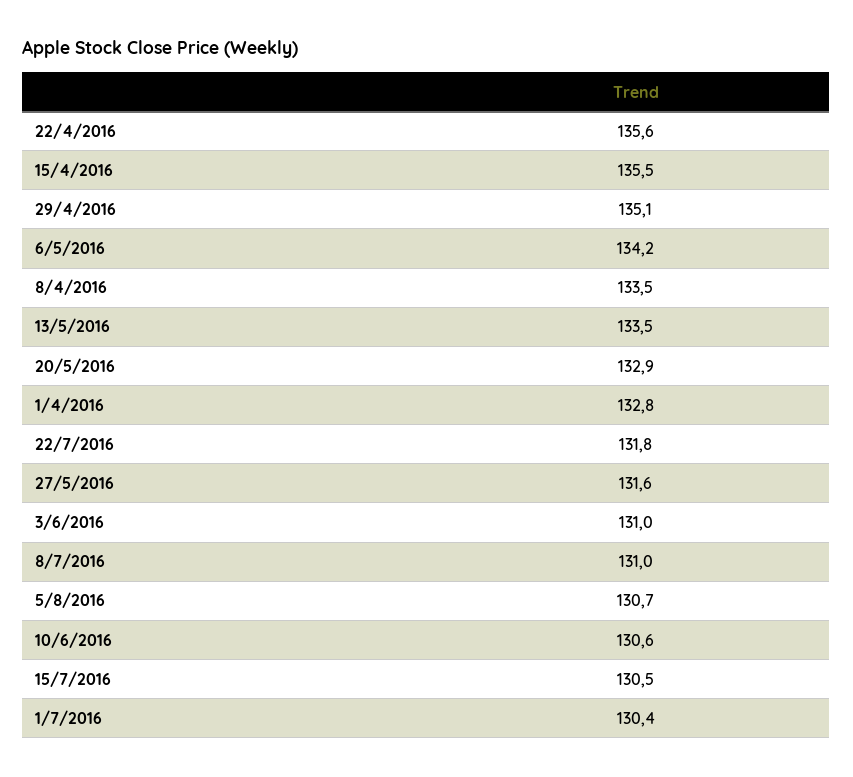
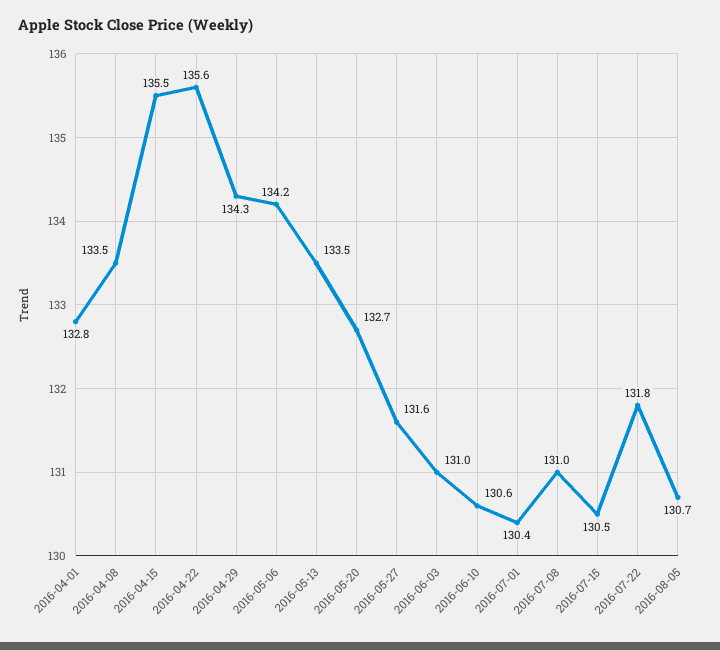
  {
    "22/4/2016": 135.6,
    "15/4/2016": 135.5,
-   "29/4/2016": 135.1,
+   "29/4/2016": 134.3,
    "6/5/2016": 134.2,
    "8/4/2016": 133.5,
    "13/5/2016": 133.5,
-   "20/5/2016": 132.9,
+   "20/5/2016": 132.7,
    "1/4/2016": 132.8,
    "22/7/2016": 131.8,
    "27/5/2016": 131.6,
    "3/6/2016": 131,
    "8/7/2016": 131,
    "5/8/2016": 130.7,
    "10/6/2016": 130.6,
    "15/7/2016": 130.5,
    "1/7/2016": 130.4
  }

